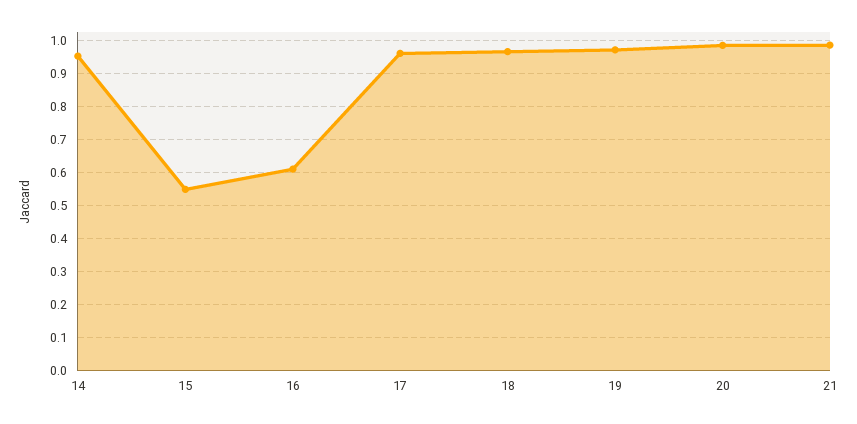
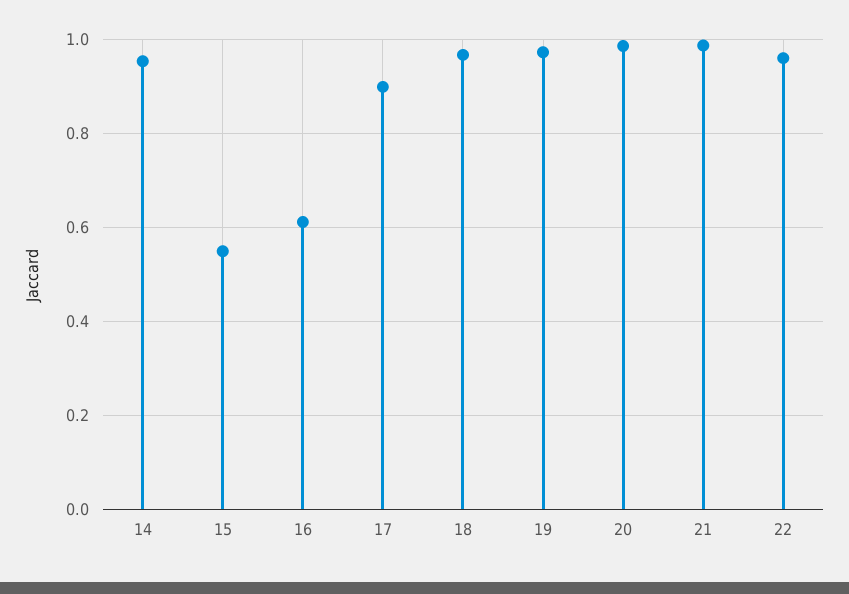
  {
    "14": 0.96,
    "15": 0.54,
    "16": 0.62,
-   "17": 0.96,
+   "17": 0.9,
    "18": 0.96,
    "19": 0.98,
    "20": 0.98,
-   "21": 0.98
+   "21": 0.98,
+   "22": 0.96
  }

